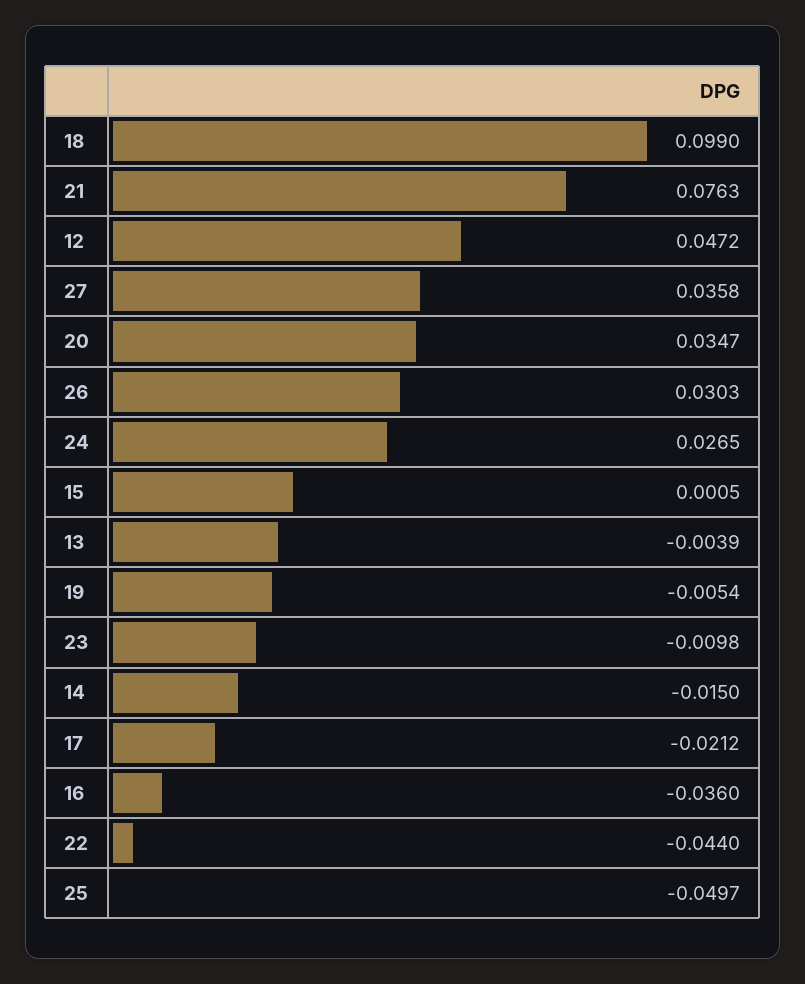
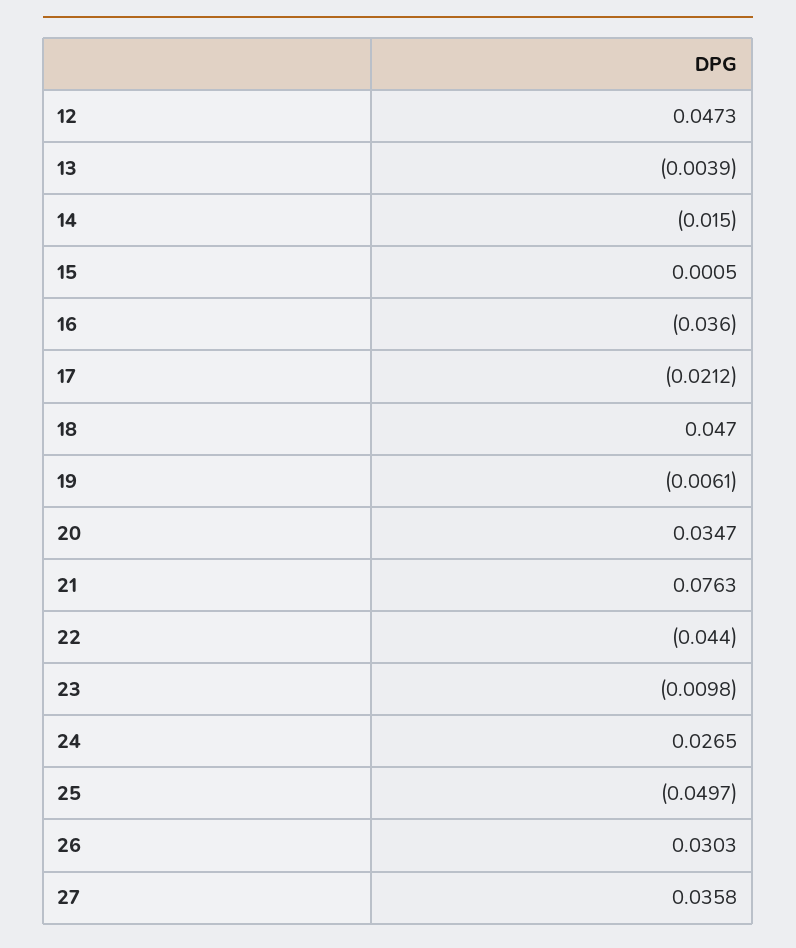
  {
-   "18": 0.099,
+   "18": 0.047,
    "21": 0.0763,
-   "12": 0.0472,
+   "12": 0.0473,
    "27": 0.0358,
    "20": 0.0347,
    "26": 0.0303,
    "24": 0.0265,
    "15": 0.0005,
    "13": -0.0039,
-   "19": -0.0054,
+   "19": -0.0061,
    "23": -0.0098,
    "14": -0.015,
    "17": -0.0212,
    "16": -0.036,
    "22": -0.044,
    "25": -0.0497
  }

